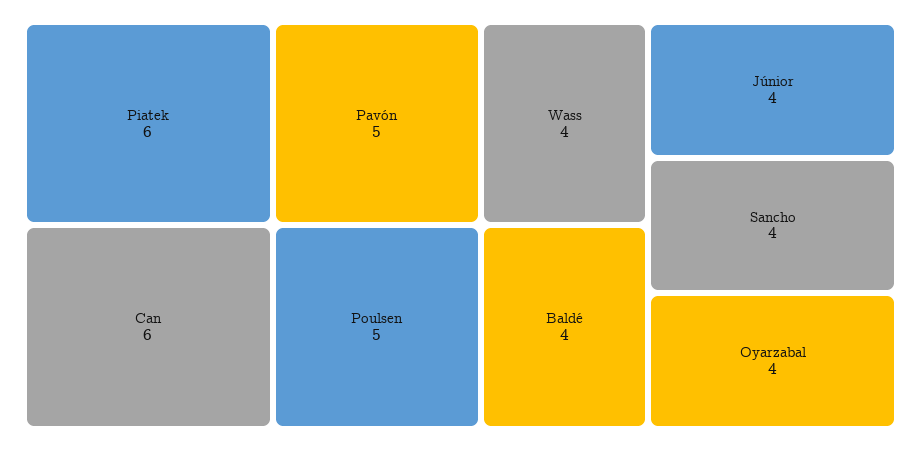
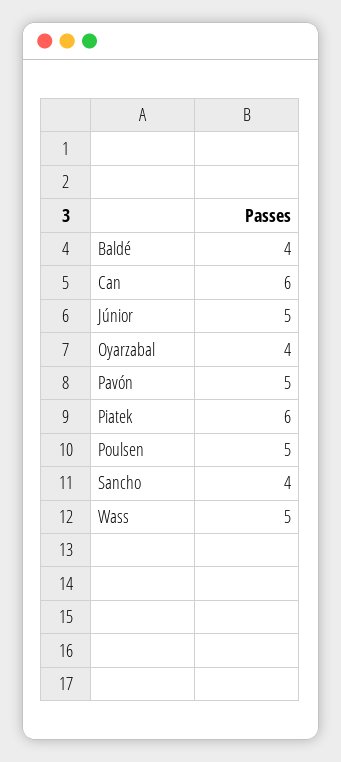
  {
    "Piatek": 6,
    "Can": 6,
    "Pavón": 5,
    "Poulsen": 5,
-   "Wass": 4,
+   "Wass": 5,
    "Baldé": 4,
-   "Júnior": 4,
+   "Júnior": 5,
    "Sancho": 4,
    "Oyarzabal": 4
  }

